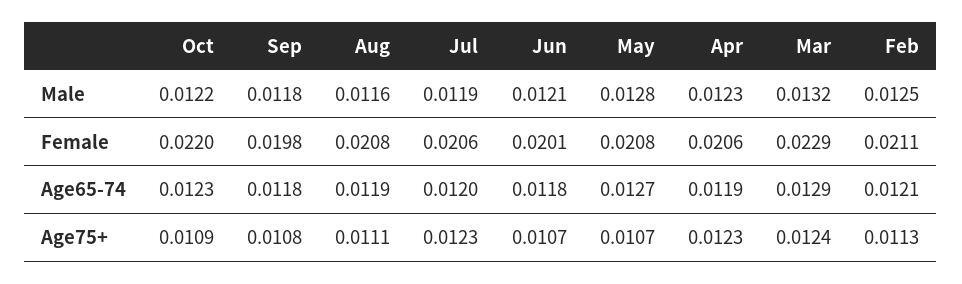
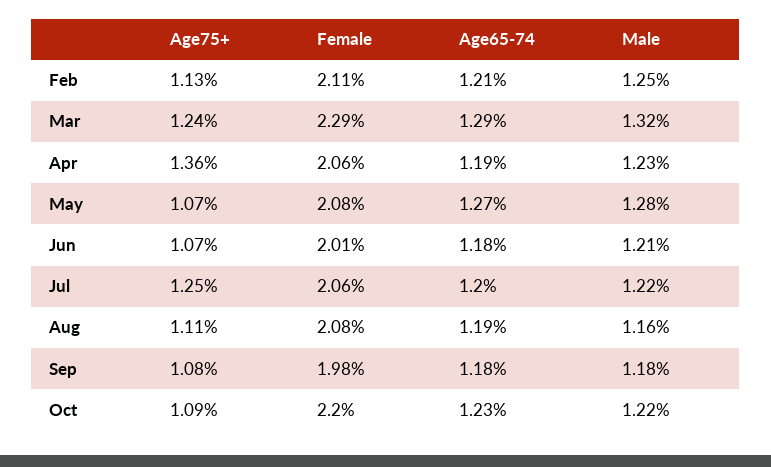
  {
    "Oct": {
      "Male": 0.0122,
      "Female": 0.022,
      "Age65-74": 0.0123,
      "Age75+": 0.0109
    },
    "Sep": {
      "Male": 0.0118,
      "Female": 0.0198,
      "Age65-74": 0.0118,
      "Age75+": 0.0108
    },
    "Aug": {
      "Male": 0.0116,
      "Female": 0.0208,
      "Age65-74": 0.0119,
      "Age75+": 0.0111
    },
    "Jul": {
-     "Male": 0.0119,
+     "Male": 0.0122,
      "Female": 0.0206,
      "Age65-74": 0.012,
-     "Age75+": 0.0123
+     "Age75+": 0.0125
    },
    "Jun": {
      "Male": 0.0121,
      "Female": 0.0201,
      "Age65-74": 0.0118,
      "Age75+": 0.0107
    },
    "May": {
      "Male": 0.0128,
      "Female": 0.0208,
      "Age65-74": 0.0127,
      "Age75+": 0.0107
    },
    "Apr": {
      "Male": 0.0123,
      "Female": 0.0206,
      "Age65-74": 0.0119,
-     "Age75+": 0.0123
+     "Age75+": 0.0136
    },
    "Mar": {
      "Male": 0.0132,
      "Female": 0.0229,
      "Age65-74": 0.0129,
      "Age75+": 0.0124
    },
    "Feb": {
      "Male": 0.0125,
      "Female": 0.0211,
      "Age65-74": 0.0121,
      "Age75+": 0.0113
    }
  }

